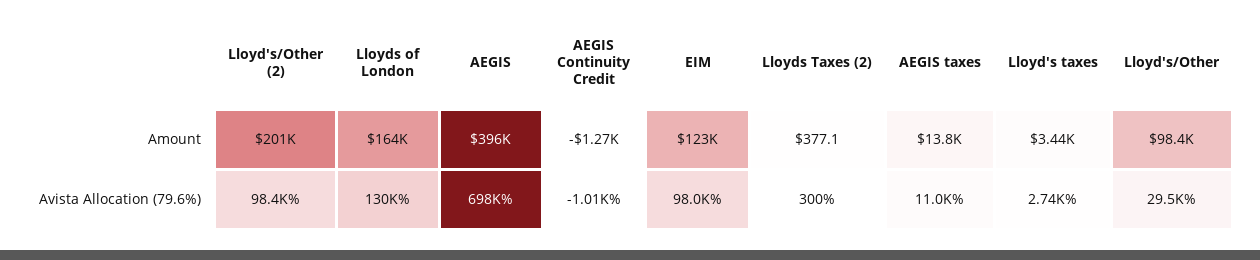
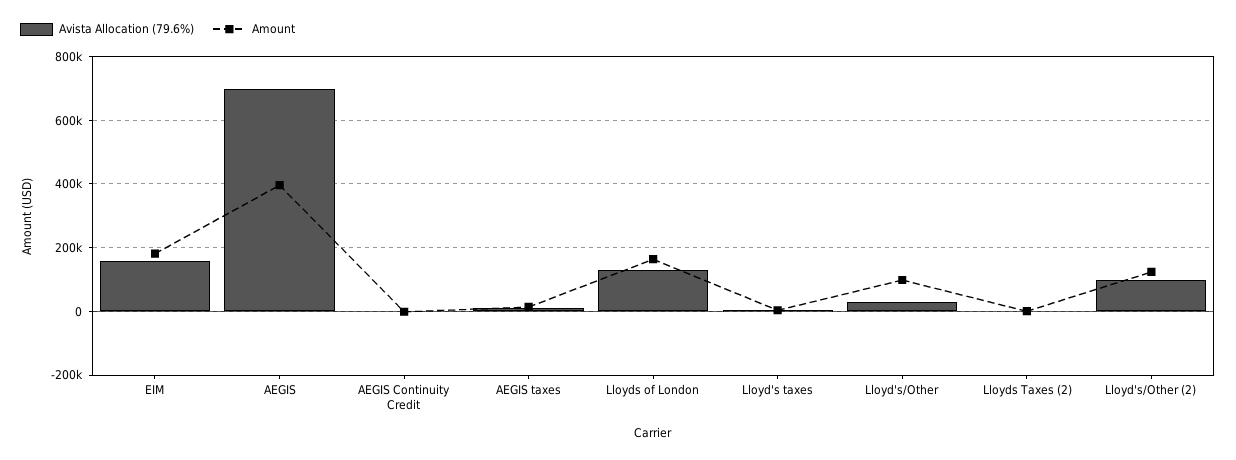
  {
    "Amount": {
-     "Lloyd's/Other (2)": 201000,
+     "Lloyd's/Other (2)": 120000,
      "Lloyds of London": 164000,
      "AEGIS": 396000,
      "AEGIS Continuity Credit": -1270,
-     "EIM": 123000,
+     "EIM": 180000,
      "Lloyds Taxes (2)": 377.1,
      "AEGIS taxes": 13800,
      "Lloyd's taxes": 3440,
      "Lloyd's/Other": 98400
    },
    "Avista Allocation (79.6%)": {
      "Lloyd's/Other (2)": 98400,
      "Lloyds of London": 130000,
      "AEGIS": 698000,
      "AEGIS Continuity Credit": -1010,
-     "EIM": 98000,
+     "EIM": 160000,
      "Lloyds Taxes (2)": 300,
      "AEGIS taxes": 11000,
      "Lloyd's taxes": 2740,
      "Lloyd's/Other": 29500
    }
  }

